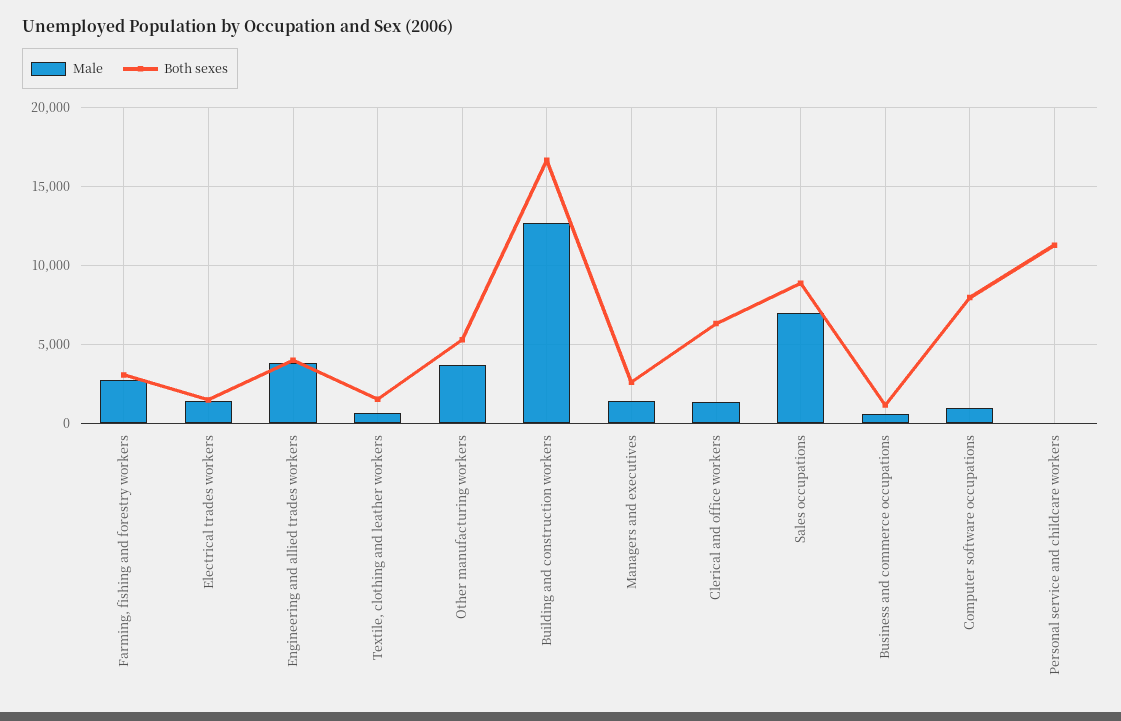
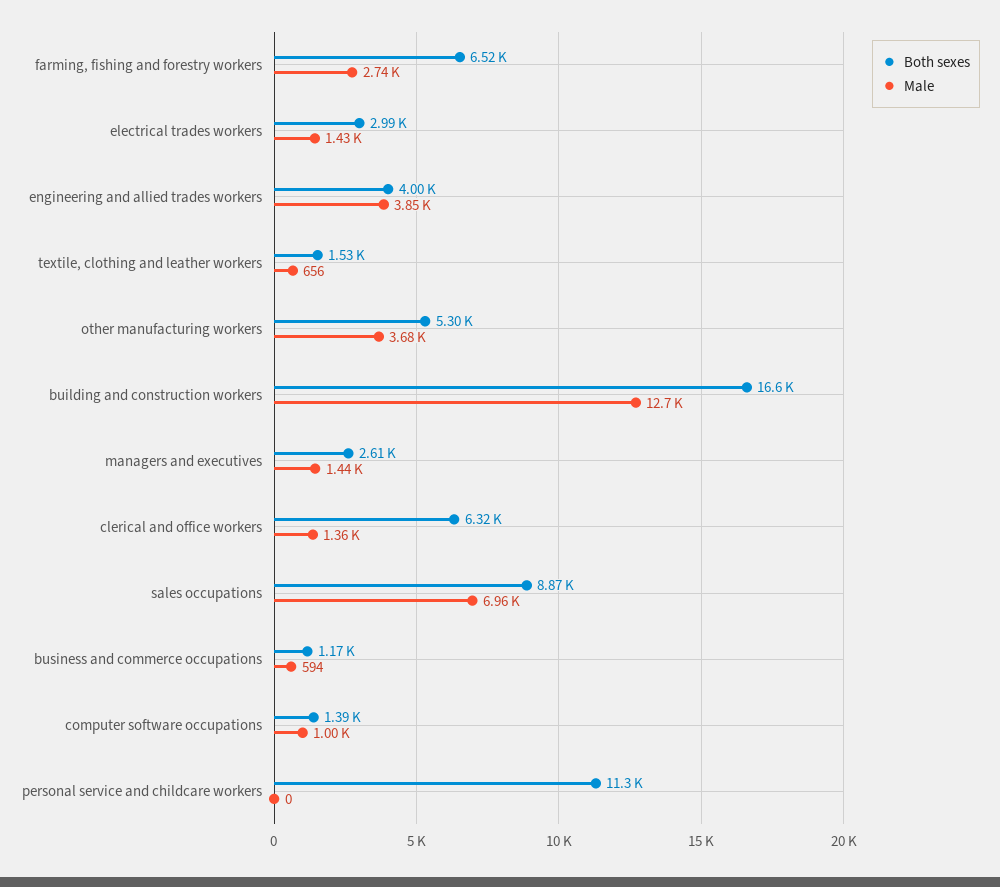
  {
    "Male": {
      "Farming, fishing and forestry workers": 2740,
      "Electrical trades workers": 1430,
      "Engineering and allied trades workers": 3850,
      "Textile, clothing and leather workers": 656,
      "Other manufacturing workers": 3680,
      "Building and construction workers": 12700,
      "Managers and executives": 1440,
      "Clerical and office workers": 1360,
      "Sales occupations": 6960,
      "Business and commerce occupations": 594,
      "Computer software occupations": 1000,
      "Personal service and childcare workers": 0
    },
    "Both sexes": {
-     "Farming, fishing and forestry workers": 3000,
+     "Farming, fishing and forestry workers": 6520,
-     "Electrical trades workers": 1500,
+     "Electrical trades workers": 2990,
      "Engineering and allied trades workers": 4000,
      "Textile, clothing and leather workers": 1530,
      "Other manufacturing workers": 5300,
      "Building and construction workers": 16600,
      "Managers and executives": 2610,
      "Clerical and office workers": 6320,
      "Sales occupations": 8870,
      "Business and commerce occupations": 1170,
-     "Computer software occupations": 8000,
+     "Computer software occupations": 1390,
      "Personal service and childcare workers": 11300
    }
  }

